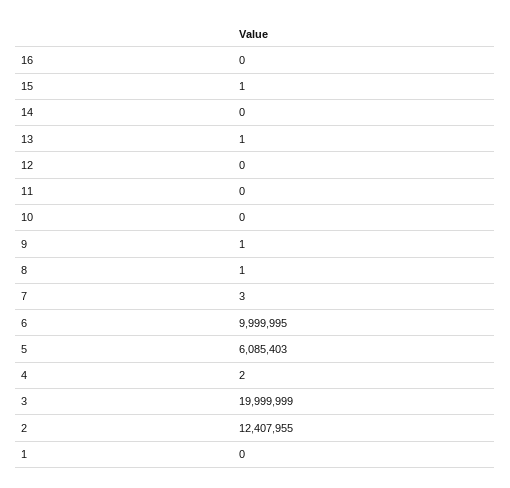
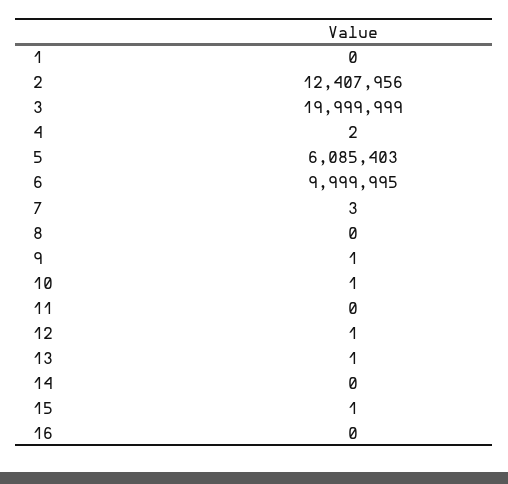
  {
    "16": 0,
    "15": 1,
    "14": 0,
    "13": 1,
-   "12": 0,
+   "12": 1,
    "11": 0,
-   "10": 0,
+   "10": 1,
    "9": 1,
-   "8": 1,
+   "8": 0,
    "7": 3,
    "6": 9999995,
    "5": 6085403,
    "4": 2,
    "3": 19999999,
-   "2": 12407955,
+   "2": 12407956,
    "1": 0
  }

